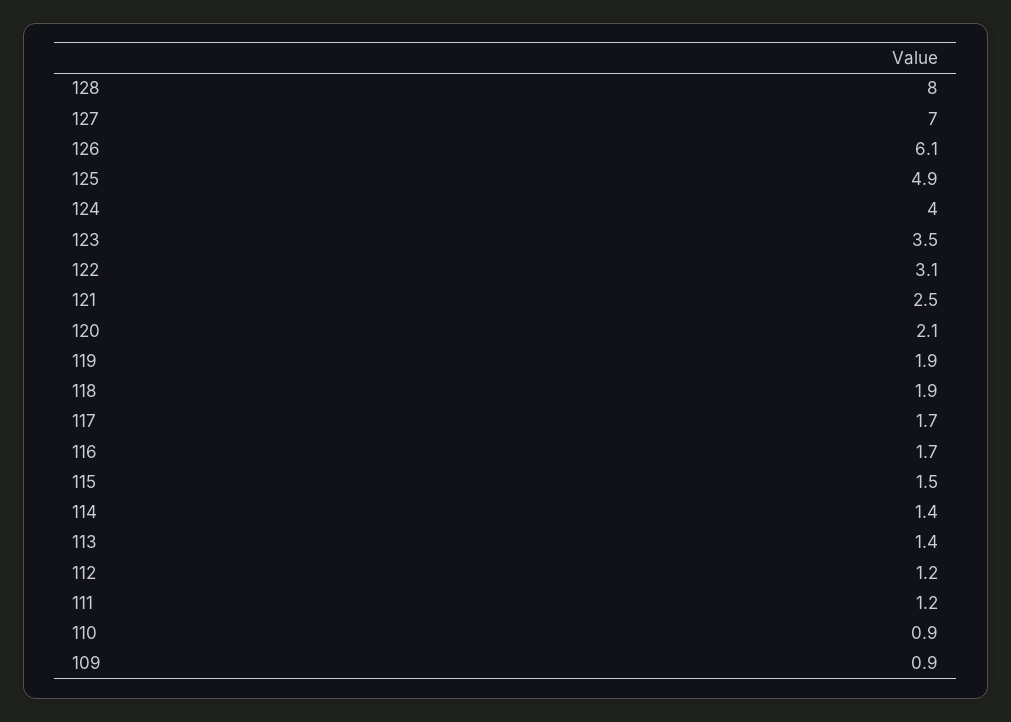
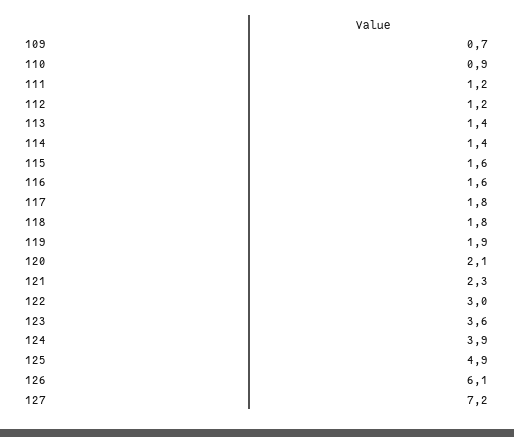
  {
-   "128": 8,
-   "127": 7,
+   "127": 7.2,
    "126": 6.1,
    "125": 4.9,
-   "124": 4,
+   "124": 3.9,
-   "123": 3.5,
+   "123": 3.6,
-   "122": 3.1,
+   "122": 3,
-   "121": 2.5,
+   "121": 2.3,
    "120": 2.1,
    "119": 1.9,
-   "118": 1.9,
+   "118": 1.8,
-   "117": 1.7,
+   "117": 1.8,
-   "116": 1.7,
+   "116": 1.6,
-   "115": 1.5,
+   "115": 1.6,
    "114": 1.4,
    "113": 1.4,
    "112": 1.2,
    "111": 1.2,
    "110": 0.9,
-   "109": 0.9
+   "109": 0.7
  }

